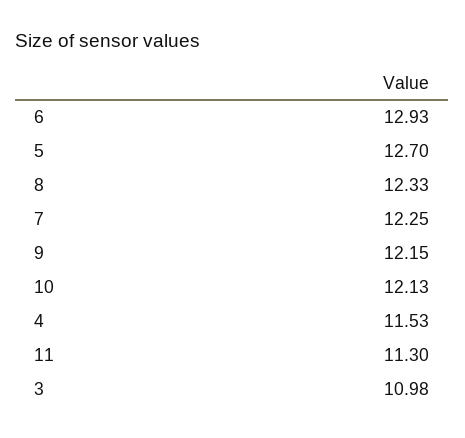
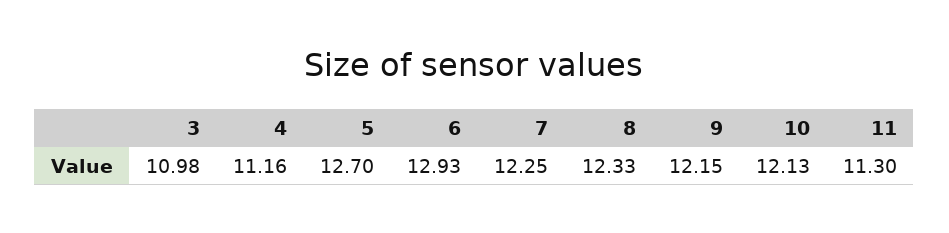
  {
    "6": 12.93,
    "5": 12.7,
    "8": 12.33,
    "7": 12.25,
    "9": 12.15,
    "10": 12.13,
-   "4": 11.53,
+   "4": 11.16,
    "11": 11.3,
    "3": 10.98
  }

